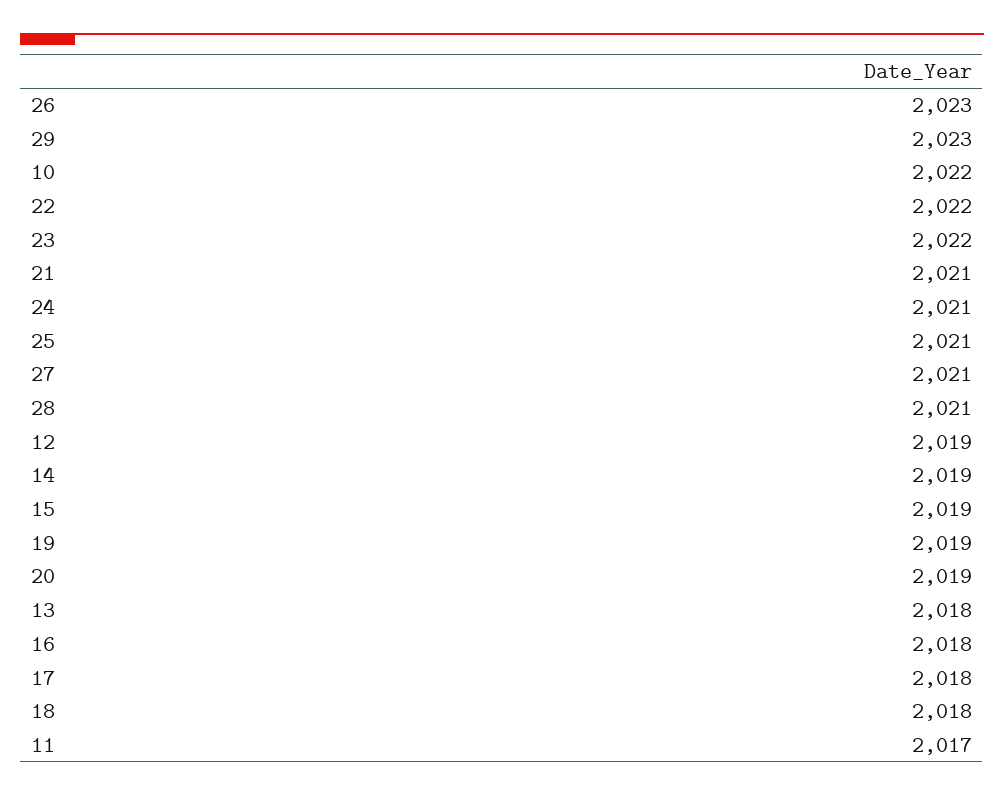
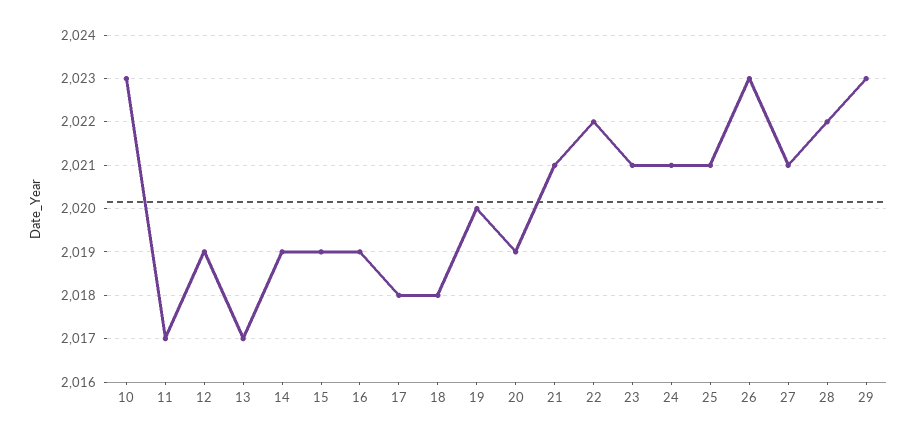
  {
    "26": 2023,
    "29": 2023,
-   "10": 2022,
+   "10": 2023,
    "22": 2022,
-   "23": 2022,
+   "23": 2021,
    "21": 2021,
    "24": 2021,
    "25": 2021,
    "27": 2021,
-   "28": 2021,
+   "28": 2022,
    "12": 2019,
    "14": 2019,
    "15": 2019,
-   "19": 2019,
+   "19": 2020,
    "20": 2019,
-   "13": 2018,
+   "13": 2017,
-   "16": 2018,
+   "16": 2019,
    "17": 2018,
    "18": 2018,
    "11": 2017
  }

